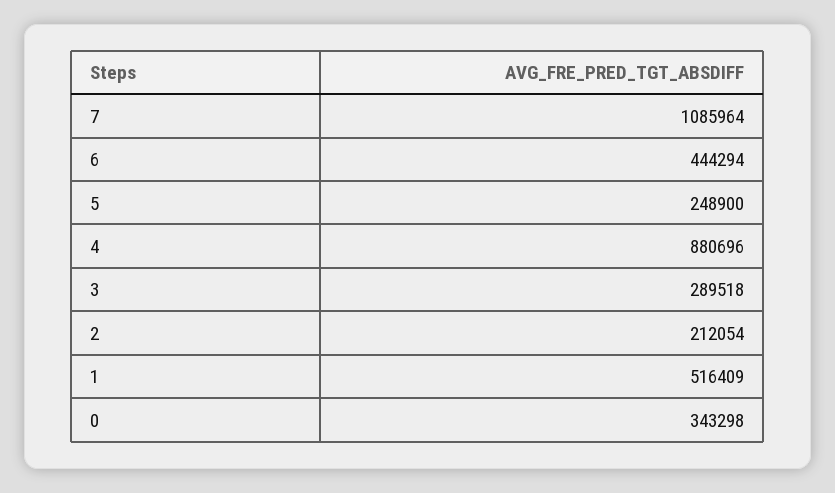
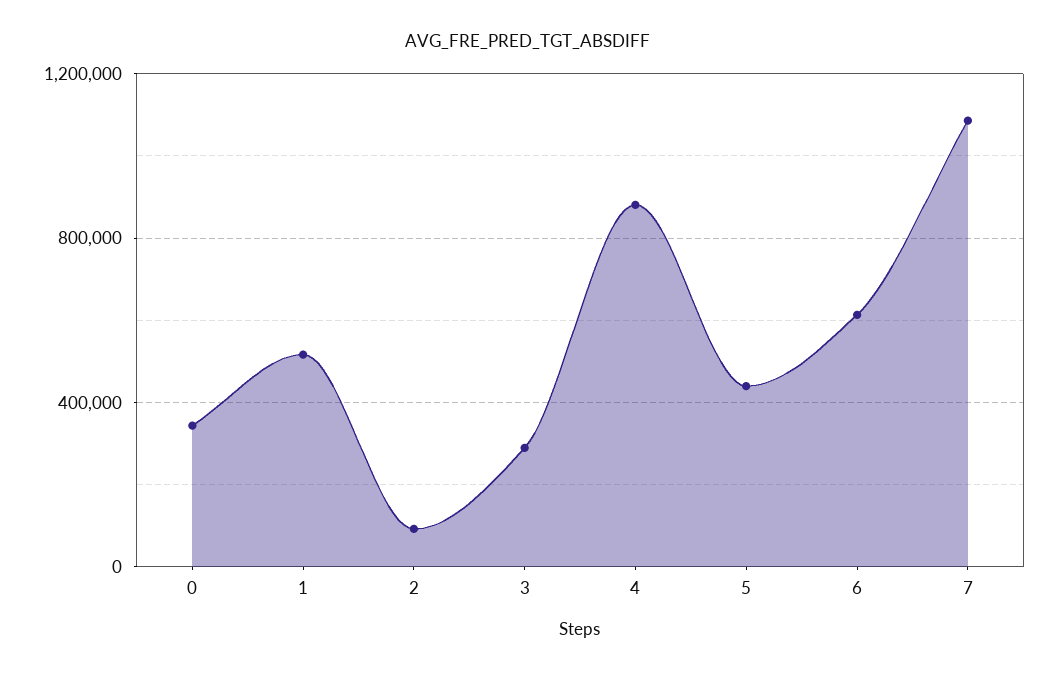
  {
    "7": 1085964,
-   "6": 444294,
+   "6": 600000,
-   "5": 248900,
+   "5": 450000,
    "4": 880696,
    "3": 289518,
-   "2": 212054,
+   "2": 100000,
    "1": 516409,
    "0": 343298
  }

